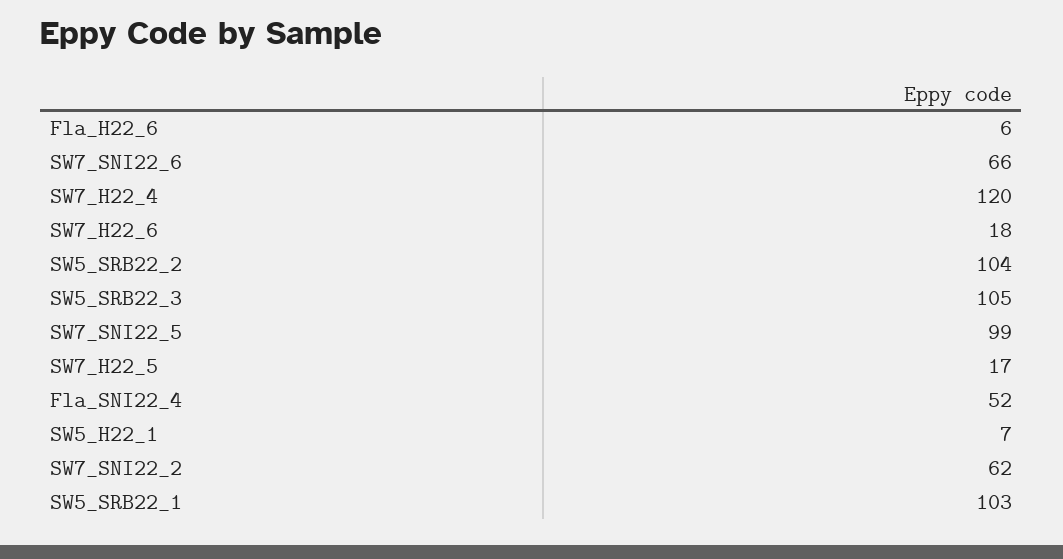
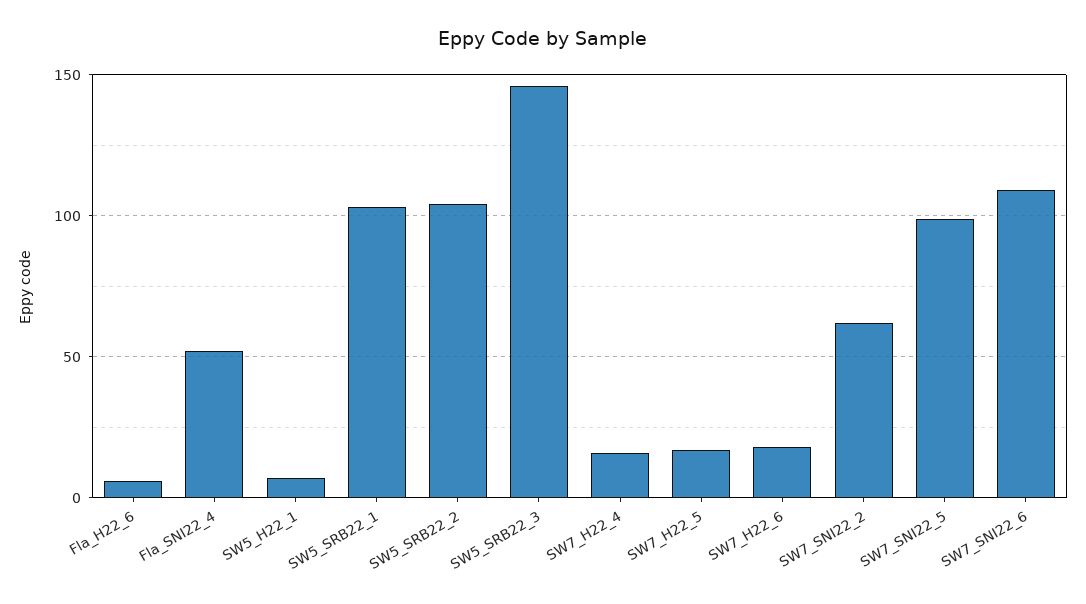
  {
    "Fla_H22_6": 6,
-   "SW7_SNI22_6": 66,
+   "SW7_SNI22_6": 110,
-   "SW7_H22_4": 120,
+   "SW7_H22_4": 15,
    "SW7_H22_6": 18,
    "SW5_SRB22_2": 104,
-   "SW5_SRB22_3": 105,
+   "SW5_SRB22_3": 145,
    "SW7_SNI22_5": 99,
    "SW7_H22_5": 17,
    "Fla_SNI22_4": 52,
    "SW5_H22_1": 7,
    "SW7_SNI22_2": 62,
    "SW5_SRB22_1": 103
  }

